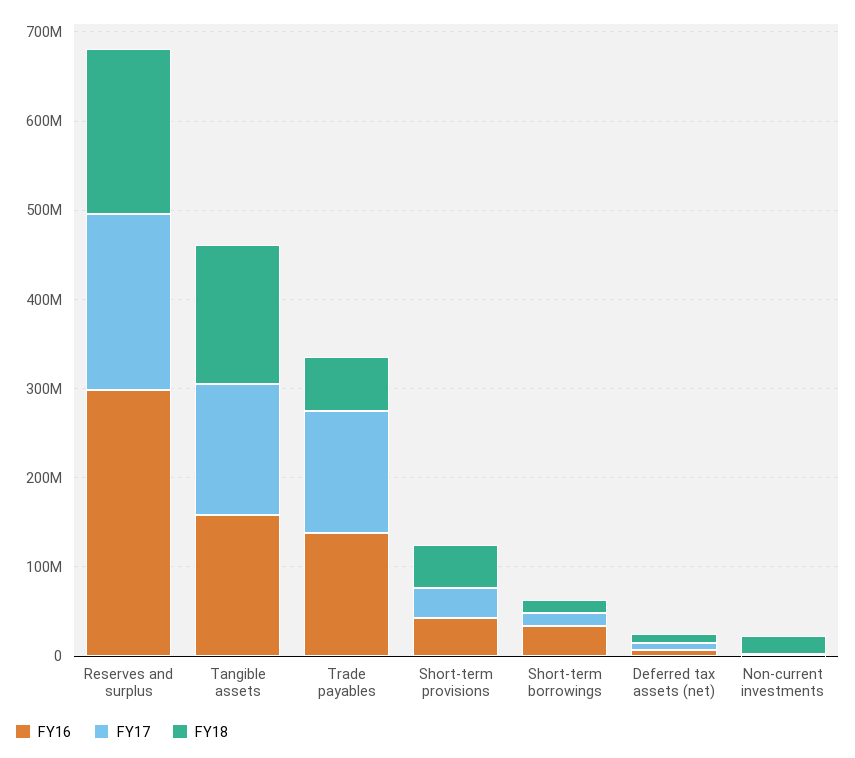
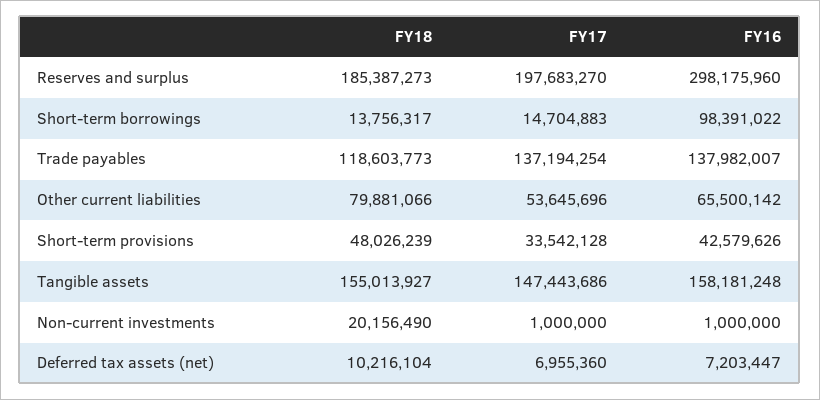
  {
    "FY16": {
      "Reserves and surplus": 298175960,
      "Tangible assets": 158181248,
      "Trade payables": 137982007,
      "Short-term provisions": 42579626,
-     "Short-term borrowings": 40000000,
+     "Short-term borrowings": 98391022,
      "Deferred tax assets (net)": 7203447,
-     "Non-current investments": 1000000
+     "Non-current investments": 1000000,
+     "Other current liabilities": 65500142
    },
    "FY17": {
      "Reserves and surplus": 197683270,
      "Tangible assets": 147443686,
      "Trade payables": 137194254,
      "Short-term provisions": 33542128,
      "Short-term borrowings": 14704883,
      "Deferred tax assets (net)": 6955360,
-     "Non-current investments": 1000000
+     "Non-current investments": 1000000,
+     "Other current liabilities": 53645696
    },
    "FY18": {
      "Reserves and surplus": 185387273,
      "Tangible assets": 155013927,
-     "Trade payables": 60000000,
+     "Trade payables": 118603773,
      "Short-term provisions": 48026239,
      "Short-term borrowings": 13756317,
      "Deferred tax assets (net)": 10216104,
-     "Non-current investments": 20156490
+     "Non-current investments": 20156490,
+     "Other current liabilities": 79881066
    }
  }

